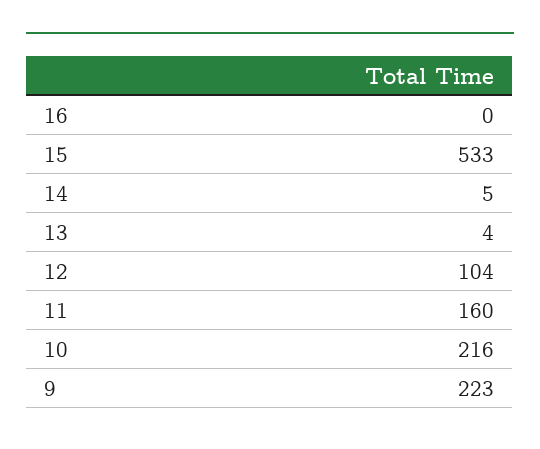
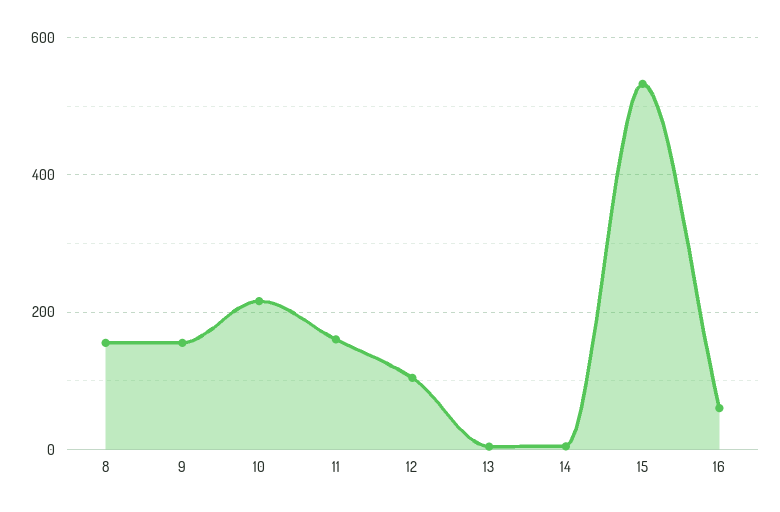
  {
-   "16": 0,
+   "16": 60,
    "15": 533,
    "14": 5,
    "13": 4,
    "12": 104,
    "11": 160,
    "10": 216,
-   "9": 223
+   "9": 160,
+   "8": 160
  }

